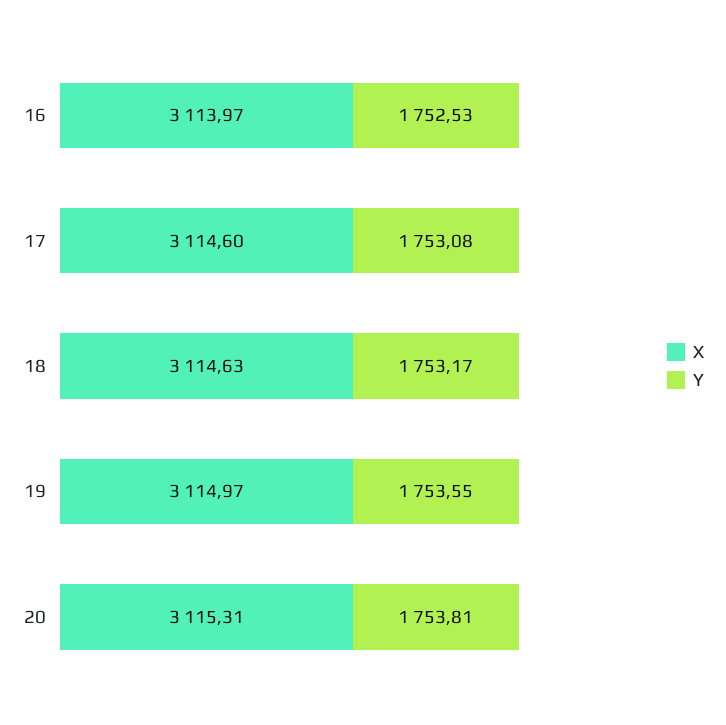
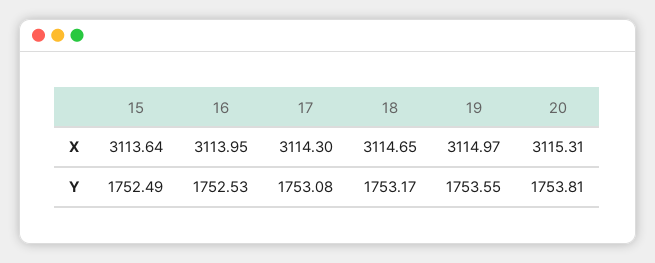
  {
    "X": {
-     "16": 3113.97,
+     "16": 3113.95,
-     "17": 3114.6,
+     "17": 3114.3,
-     "18": 3114.63,
+     "18": 3114.65,
      "19": 3114.97,
-     "20": 3115.31
+     "20": 3115.31,
+     "15": 3113.64
    },
    "Y": {
      "16": 1752.53,
      "17": 1753.08,
      "18": 1753.17,
      "19": 1753.55,
-     "20": 1753.81
+     "20": 1753.81,
+     "15": 1752.49
    }
  }

